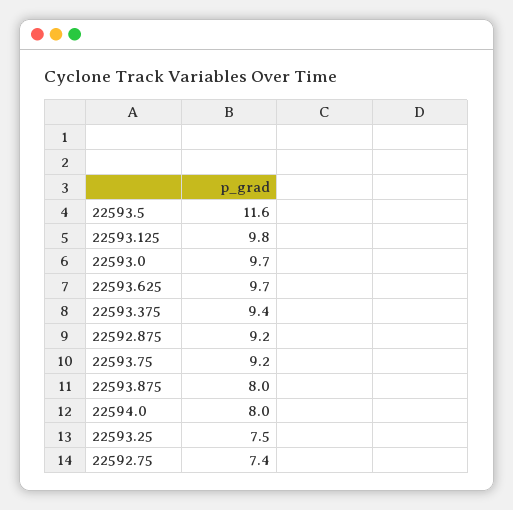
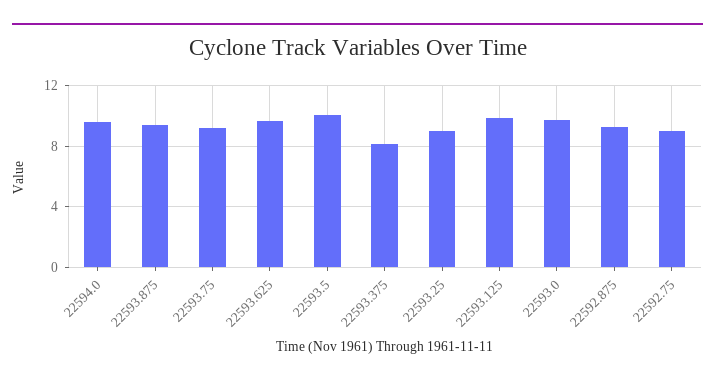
  {
-   "22593.5": 11.6,
+   "22593.5": 10,
    "22593.125": 9.8,
    "22593.0": 9.7,
    "22593.625": 9.7,
-   "22593.375": 9.4,
+   "22593.375": 8,
    "22592.875": 9.2,
    "22593.75": 9.2,
-   "22593.875": 8,
+   "22593.875": 9.5,
-   "22594.0": 8,
+   "22594.0": 9.5,
-   "22593.25": 7.5,
+   "22593.25": 9,
-   "22592.75": 7.4
+   "22592.75": 9
  }

